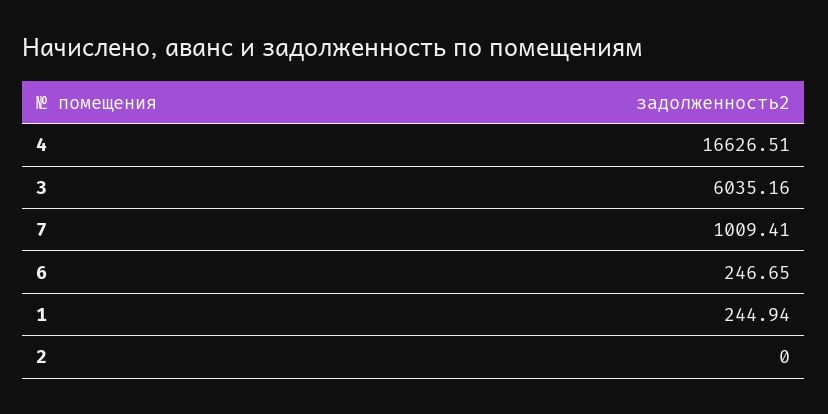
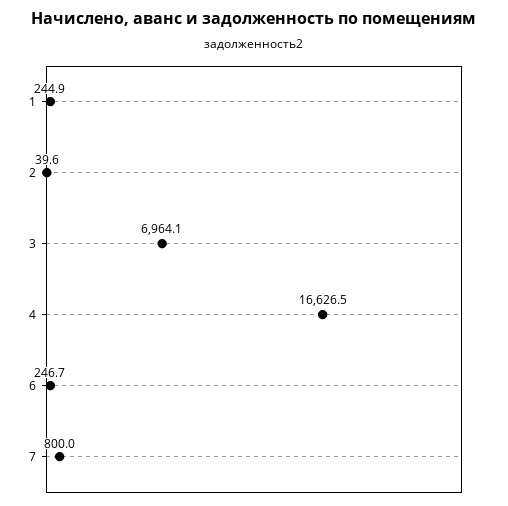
  {
    "4": 16626.51,
-   "3": 6035.16,
+   "3": 6964.1,
-   "7": 1009.41,
+   "7": 800,
    "6": 246.65,
    "1": 244.94,
-   "2": 0
+   "2": 39.6
  }

